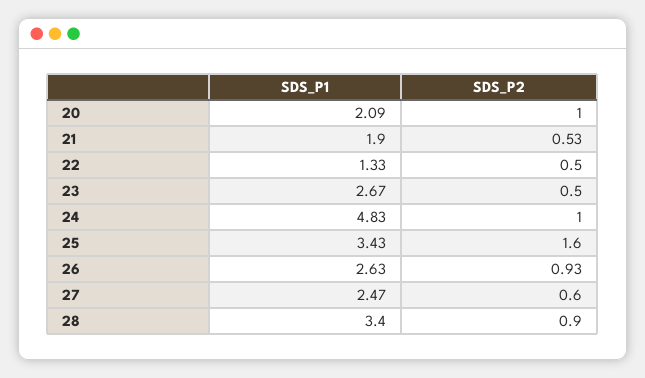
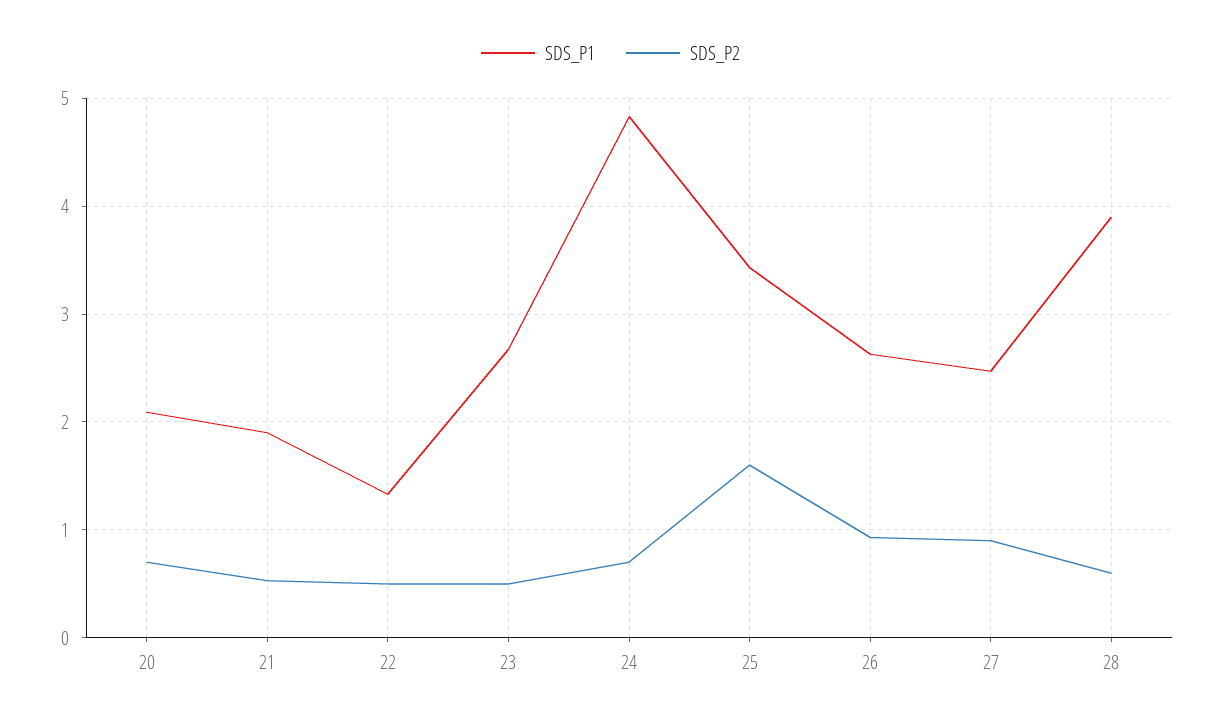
  {
    "SDS_P1": {
      "20": 2.09,
      "21": 1.9,
      "22": 1.33,
      "23": 2.67,
      "24": 4.83,
      "25": 3.43,
      "26": 2.63,
      "27": 2.47,
-     "28": 3.4
+     "28": 3.9
    },
    "SDS_P2": {
-     "20": 1,
+     "20": 0.7,
      "21": 0.53,
      "22": 0.5,
      "23": 0.5,
-     "24": 1,
+     "24": 0.7,
      "25": 1.6,
      "26": 0.93,
-     "27": 0.6,
+     "27": 0.9,
-     "28": 0.9
+     "28": 0.6
    }
  }

